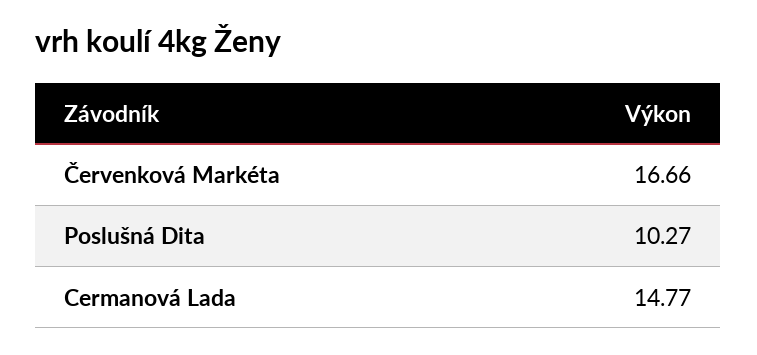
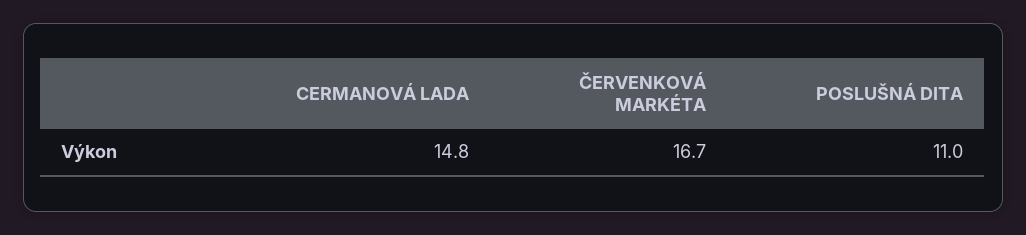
  {
    "Červenková Markéta": 16.66,
-   "Poslušná Dita": 10.27,
+   "Poslušná Dita": 11,
    "Cermanová Lada": 14.77
  }

